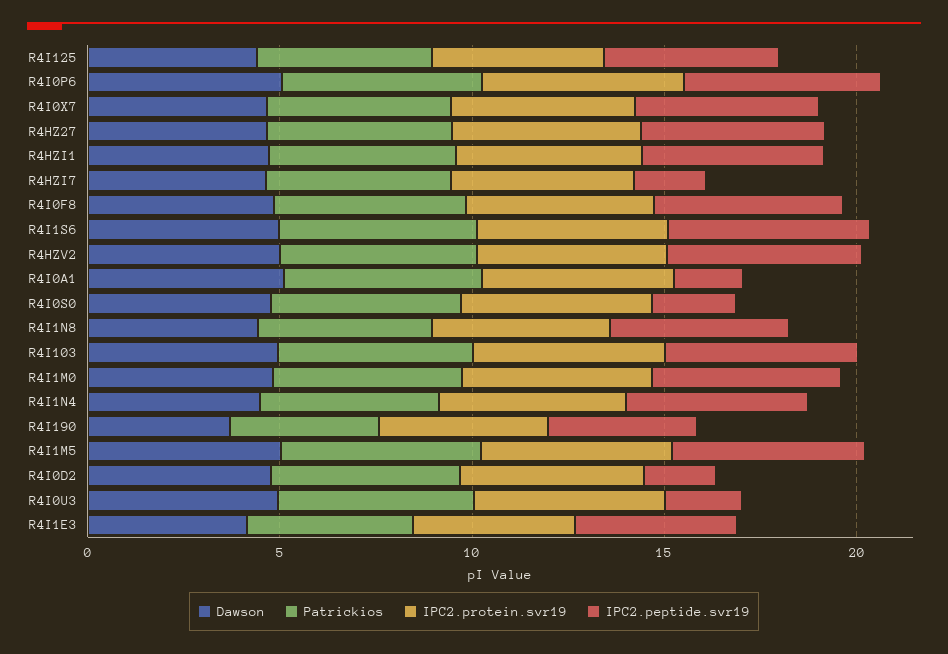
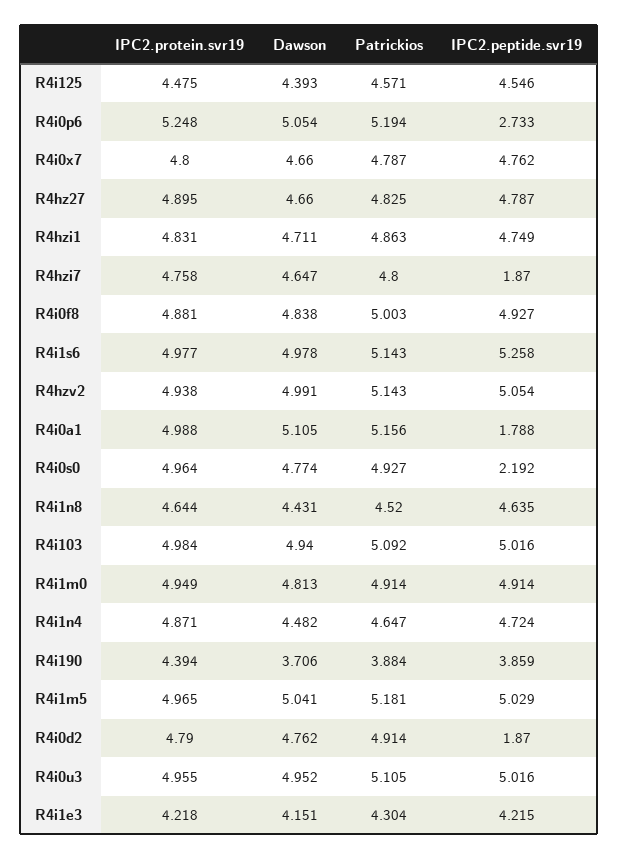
  {
    "Dawson": {
      "R4I125": 4.393,
      "R4I0P6": 5.054,
      "R4I0X7": 4.66,
      "R4HZ27": 4.66,
      "R4HZI1": 4.711,
      "R4HZI7": 4.647,
      "R4I0F8": 4.838,
      "R4I1S6": 4.978,
      "R4HZV2": 4.991,
      "R4I0A1": 5.105,
      "R4I0S0": 4.774,
      "R4I1N8": 4.431,
      "R4I103": 4.94,
      "R4I1M0": 4.813,
      "R4I1N4": 4.482,
      "R4I190": 3.706,
      "R4I1M5": 5.041,
      "R4I0D2": 4.762,
      "R4I0U3": 4.952,
      "R4I1E3": 4.151
    },
    "Patrickios": {
      "R4I125": 4.571,
      "R4I0P6": 5.194,
      "R4I0X7": 4.787,
      "R4HZ27": 4.825,
      "R4HZI1": 4.863,
      "R4HZI7": 4.8,
      "R4I0F8": 5.003,
      "R4I1S6": 5.143,
      "R4HZV2": 5.143,
      "R4I0A1": 5.156,
      "R4I0S0": 4.927,
      "R4I1N8": 4.52,
      "R4I103": 5.092,
      "R4I1M0": 4.914,
      "R4I1N4": 4.647,
      "R4I190": 3.884,
      "R4I1M5": 5.181,
      "R4I0D2": 4.914,
      "R4I0U3": 5.105,
      "R4I1E3": 4.304
    },
    "IPC2.protein.svr19": {
      "R4I125": 4.475,
      "R4I0P6": 5.248,
      "R4I0X7": 4.8,
      "R4HZ27": 4.895,
      "R4HZI1": 4.831,
      "R4HZI7": 4.758,
      "R4I0F8": 4.881,
      "R4I1S6": 4.977,
      "R4HZV2": 4.938,
      "R4I0A1": 4.988,
      "R4I0S0": 4.964,
      "R4I1N8": 4.644,
      "R4I103": 4.984,
      "R4I1M0": 4.949,
      "R4I1N4": 4.871,
      "R4I190": 4.394,
      "R4I1M5": 4.965,
      "R4I0D2": 4.79,
      "R4I0U3": 4.955,
      "R4I1E3": 4.218
    },
    "IPC2.peptide.svr19": {
      "R4I125": 4.546,
-     "R4I0P6": 5,
+     "R4I0P6": 2.733,
      "R4I0X7": 4.762,
      "R4HZ27": 4.787,
      "R4HZI1": 4.749,
      "R4HZI7": 1.87,
      "R4I0F8": 4.927,
      "R4I1S6": 5.258,
      "R4HZV2": 5.054,
      "R4I0A1": 1.788,
      "R4I0S0": 2.192,
      "R4I1N8": 4.635,
      "R4I103": 5.016,
      "R4I1M0": 4.914,
      "R4I1N4": 4.724,
      "R4I190": 3.859,
      "R4I1M5": 5.029,
      "R4I0D2": 1.87,
-     "R4I0U3": 2,
+     "R4I0U3": 5.016,
      "R4I1E3": 4.215
    }
  }

